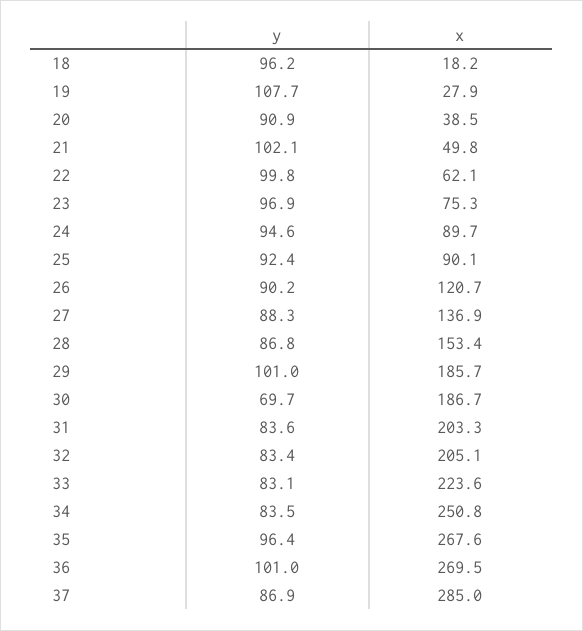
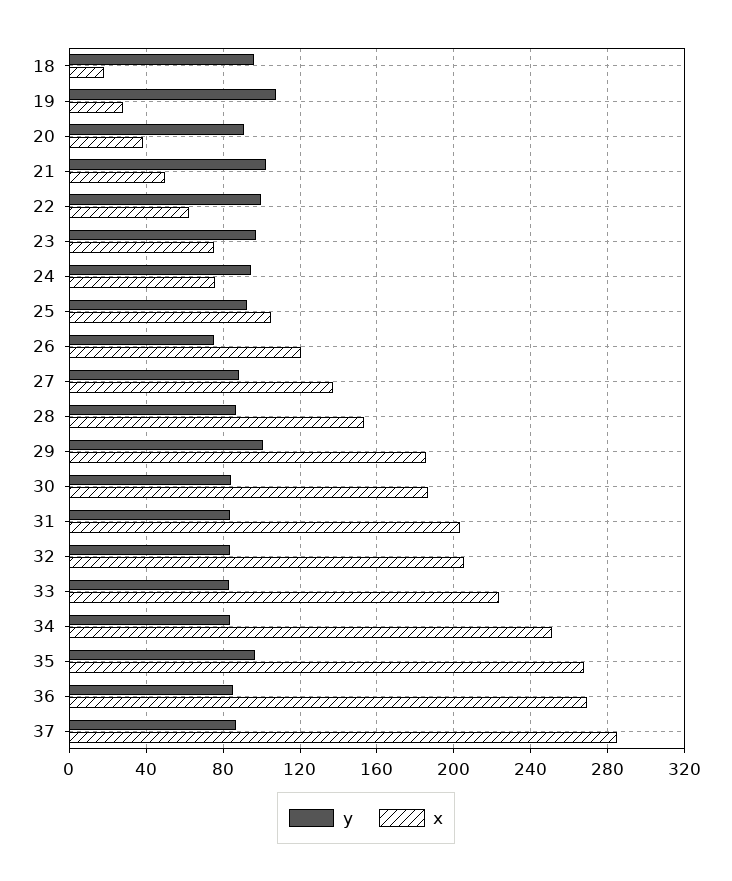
  {
    "y": {
      "18": 96.2,
      "19": 107.7,
      "20": 90.9,
      "21": 102.1,
      "22": 99.8,
      "23": 96.9,
      "24": 94.6,
      "25": 92.4,
-     "26": 90.2,
+     "26": 75,
      "27": 88.3,
      "28": 86.8,
      "29": 101,
-     "30": 69.7,
+     "30": 85,
      "31": 83.6,
      "32": 83.4,
      "33": 83.1,
      "34": 83.5,
      "35": 96.4,
-     "36": 101,
+     "36": 85,
      "37": 86.9
    },
    "x": {
      "18": 18.2,
      "19": 27.9,
      "20": 38.5,
      "21": 49.8,
      "22": 62.1,
      "23": 75.3,
-     "24": 89.7,
+     "24": 75,
-     "25": 90.1,
+     "25": 105,
      "26": 120.7,
      "27": 136.9,
      "28": 153.4,
      "29": 185.7,
      "30": 186.7,
      "31": 203.3,
      "32": 205.1,
      "33": 223.6,
      "34": 250.8,
      "35": 267.6,
      "36": 269.5,
      "37": 285
    }
  }

